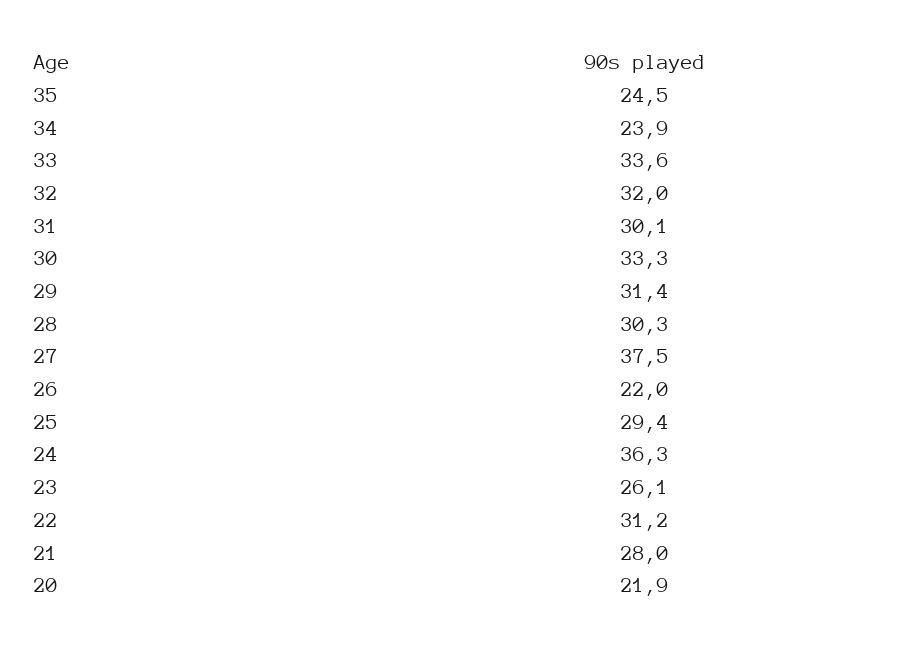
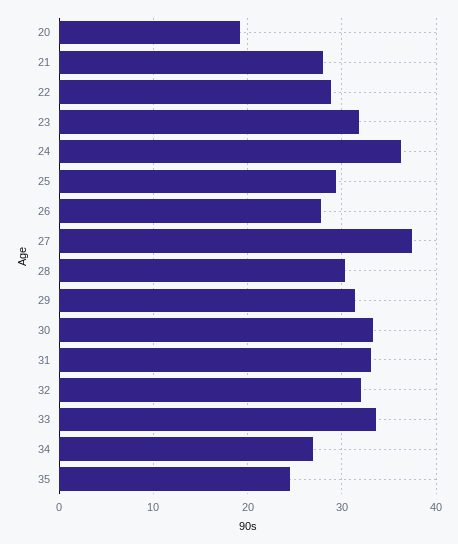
  {
    "35": 24.5,
-   "34": 23.9,
+   "34": 27,
    "33": 33.6,
    "32": 32,
-   "31": 30.1,
+   "31": 33,
    "30": 33.3,
    "29": 31.4,
    "28": 30.3,
    "27": 37.5,
-   "26": 22,
+   "26": 28,
    "25": 29.4,
    "24": 36.3,
-   "23": 26.1,
+   "23": 32,
-   "22": 31.2,
+   "22": 29,
    "21": 28,
-   "20": 21.9
+   "20": 19
  }

